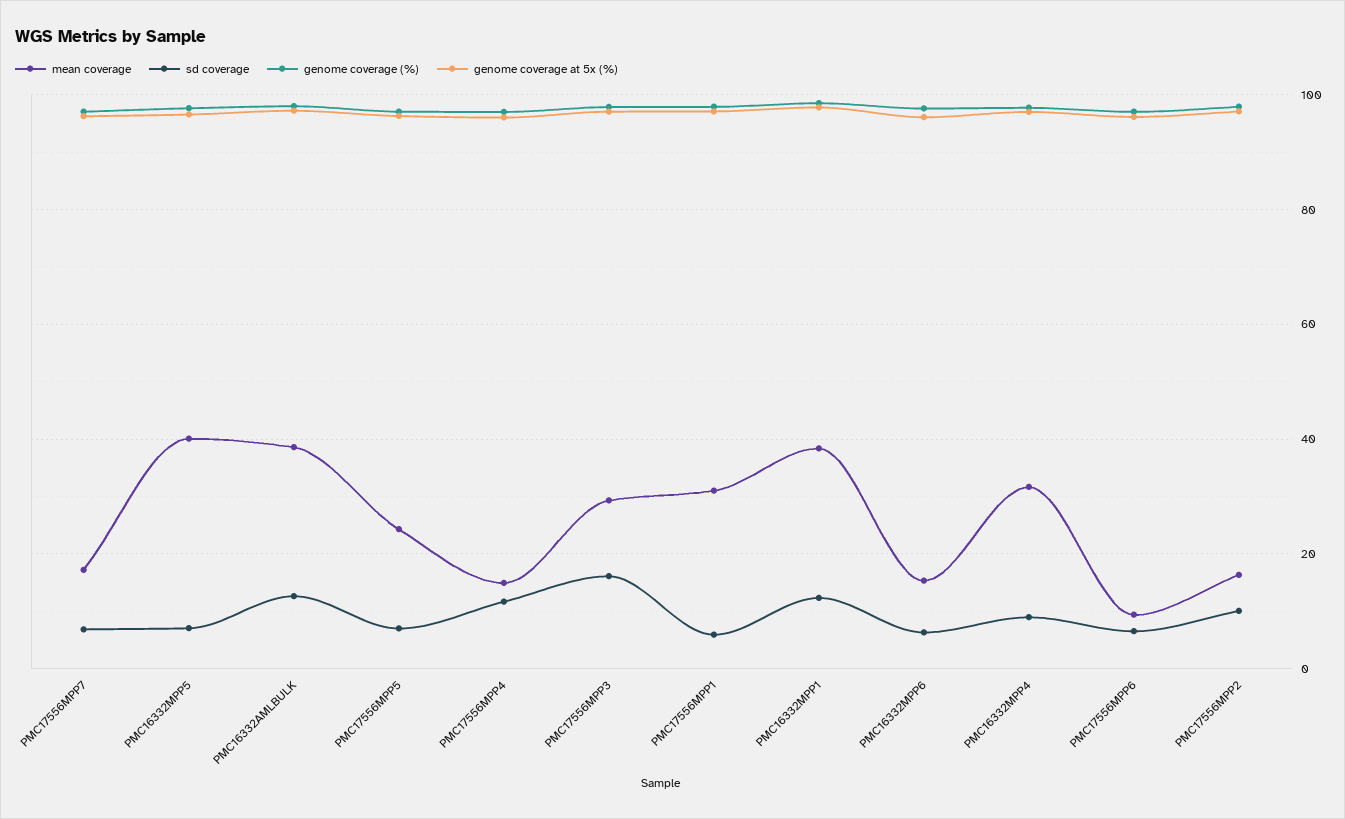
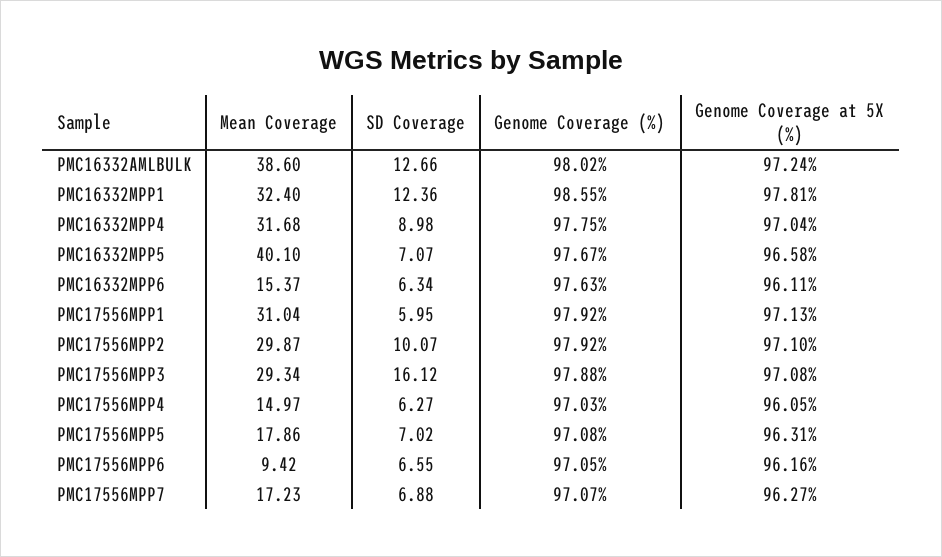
  {
    "mean coverage": {
      "PMC17556MPP7": 17.23,
      "PMC16332MPP5": 40.1,
      "PMC16332AMLBULK": 38.6,
-     "PMC17556MPP5": 24,
+     "PMC17556MPP5": 17.86,
      "PMC17556MPP4": 14.97,
      "PMC17556MPP3": 29.34,
      "PMC17556MPP1": 31.04,
-     "PMC16332MPP1": 38,
+     "PMC16332MPP1": 32.4,
      "PMC16332MPP6": 15.37,
      "PMC16332MPP4": 31.68,
      "PMC17556MPP6": 9.42,
-     "PMC17556MPP2": 16
+     "PMC17556MPP2": 29.87
    },
    "sd coverage": {
      "PMC17556MPP7": 6.88,
      "PMC16332MPP5": 7.07,
      "PMC16332AMLBULK": 12.66,
      "PMC17556MPP5": 7.02,
-     "PMC17556MPP4": 12,
+     "PMC17556MPP4": 6.27,
      "PMC17556MPP3": 16.12,
      "PMC17556MPP1": 5.95,
      "PMC16332MPP1": 12.36,
      "PMC16332MPP6": 6.34,
      "PMC16332MPP4": 8.98,
      "PMC17556MPP6": 6.55,
      "PMC17556MPP2": 10.07
    },
    "genome coverage (%)": {
      "PMC17556MPP7": 97.07,
      "PMC16332MPP5": 97.67,
      "PMC16332AMLBULK": 98.02,
      "PMC17556MPP5": 97.08,
      "PMC17556MPP4": 97.03,
      "PMC17556MPP3": 97.88,
      "PMC17556MPP1": 97.92,
      "PMC16332MPP1": 98.55,
      "PMC16332MPP6": 97.63,
      "PMC16332MPP4": 97.75,
      "PMC17556MPP6": 97.05,
      "PMC17556MPP2": 97.92
    },
    "genome coverage at 5x (%)": {
      "PMC17556MPP7": 96.27,
      "PMC16332MPP5": 96.58,
      "PMC16332AMLBULK": 97.24,
      "PMC17556MPP5": 96.31,
      "PMC17556MPP4": 96.05,
      "PMC17556MPP3": 97.08,
      "PMC17556MPP1": 97.13,
      "PMC16332MPP1": 97.81,
      "PMC16332MPP6": 96.11,
      "PMC16332MPP4": 97.04,
      "PMC17556MPP6": 96.16,
      "PMC17556MPP2": 97.1
    }
  }

